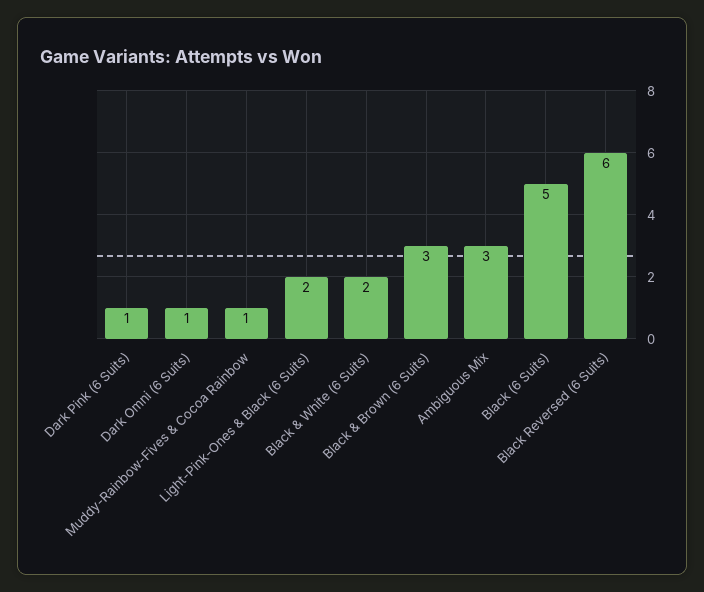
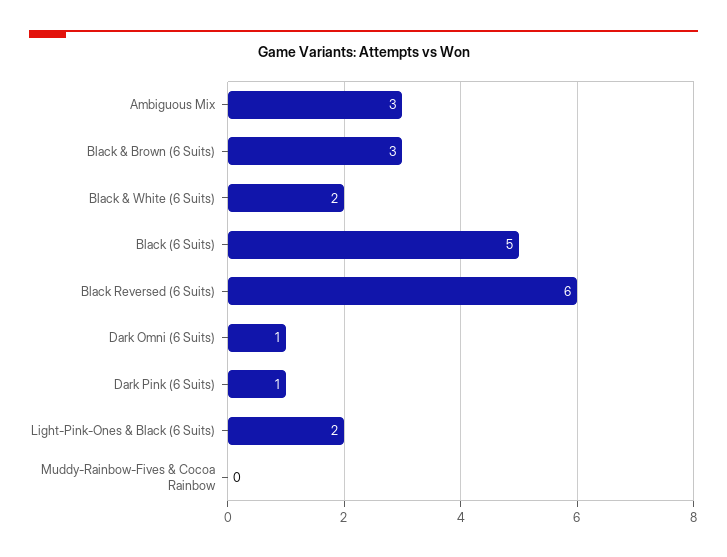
  {
    "Dark Pink (6 Suits)": 1,
    "Dark Omni (6 Suits)": 1,
-   "Muddy-Rainbow-Fives & Cocoa Rainbow": 1,
+   "Muddy-Rainbow-Fives & Cocoa Rainbow": 0,
    "Light-Pink-Ones & Black (6 Suits)": 2,
    "Black & White (6 Suits)": 2,
    "Black & Brown (6 Suits)": 3,
    "Ambiguous Mix": 3,
    "Black (6 Suits)": 5,
    "Black Reversed (6 Suits)": 6
  }

